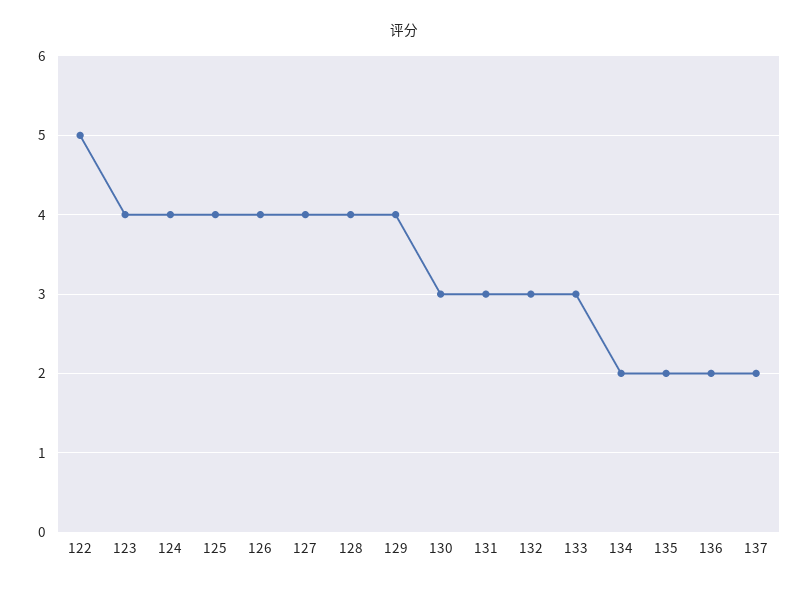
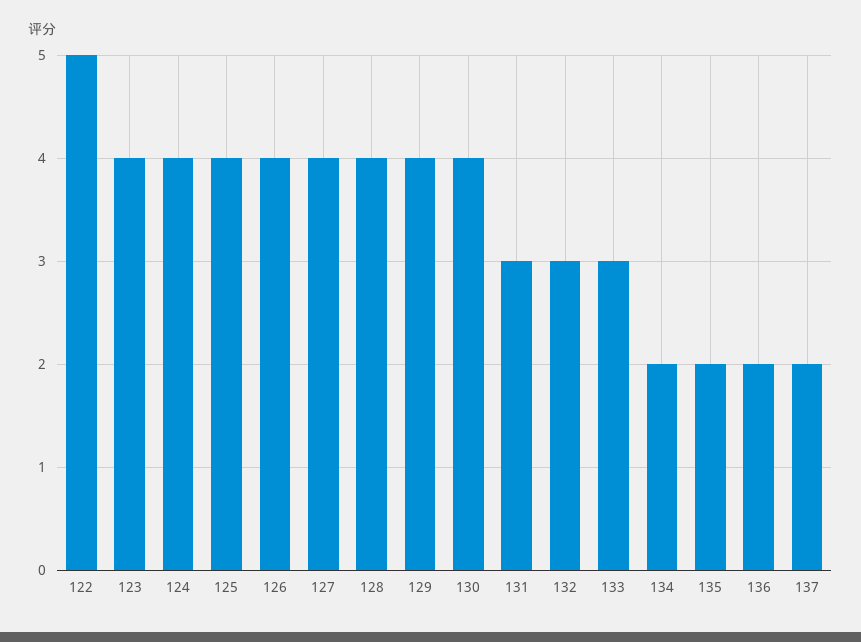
  {
    "122": 5,
    "123": 4,
    "124": 4,
    "125": 4,
    "126": 4,
    "127": 4,
    "128": 4,
    "129": 4,
-   "130": 3,
+   "130": 4,
    "131": 3,
    "132": 3,
    "133": 3,
    "134": 2,
    "135": 2,
    "136": 2,
    "137": 2
  }

